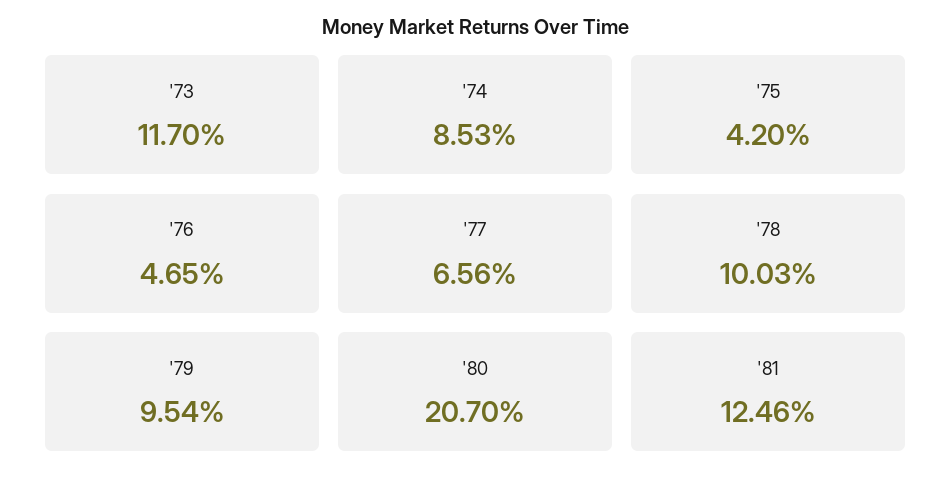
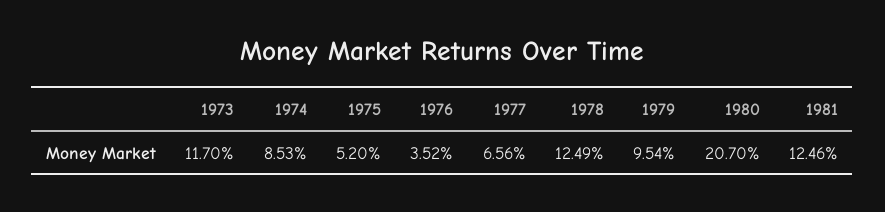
  {
    "'73": 11.7,
    "'74": 8.53,
-   "'75": 4.2,
+   "'75": 5.2,
-   "'76": 4.65,
+   "'76": 3.52,
    "'77": 6.56,
-   "'78": 10.03,
+   "'78": 12.49,
    "'79": 9.54,
    "'80": 20.7,
    "'81": 12.46
  }

